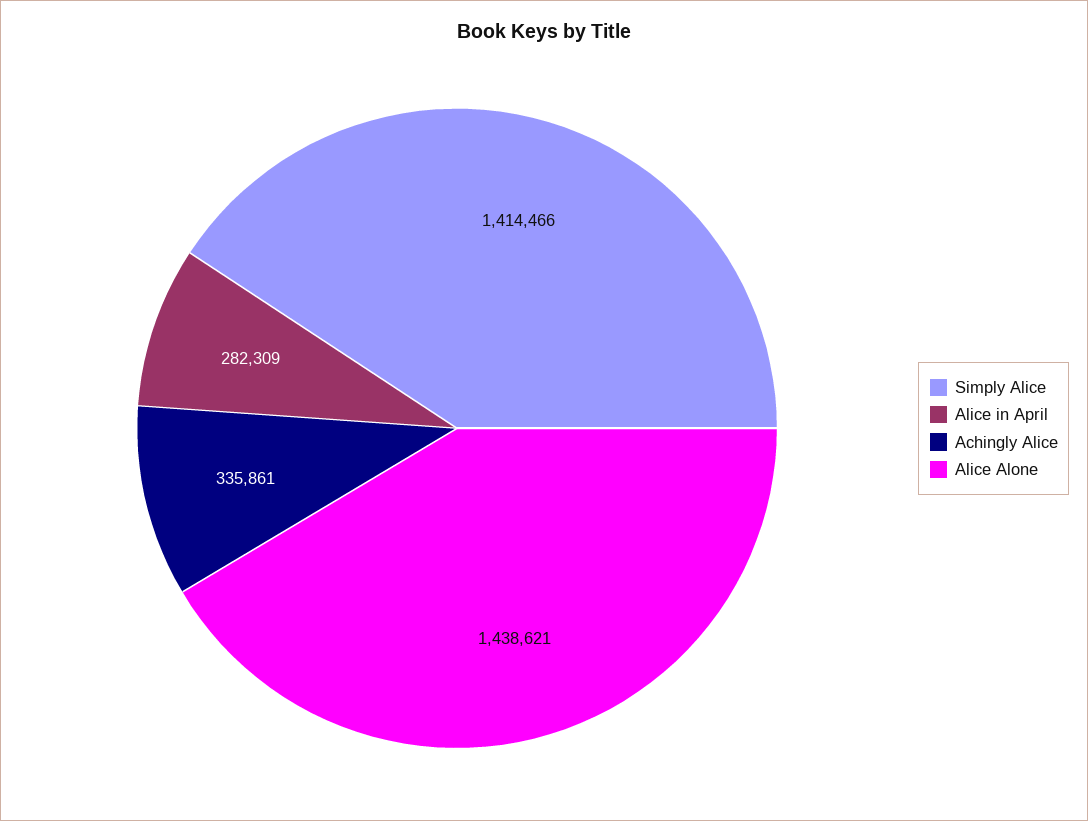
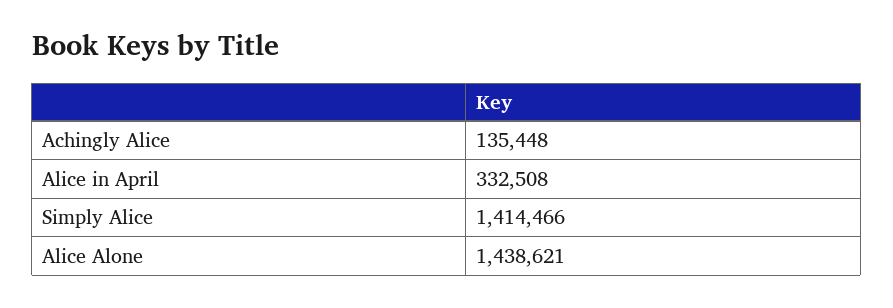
  {
    "Simply Alice": 1414466,
-   "Alice in April": 282309,
+   "Alice in April": 332508,
-   "Achingly Alice": 335861,
+   "Achingly Alice": 135448,
    "Alice Alone": 1438621
  }

